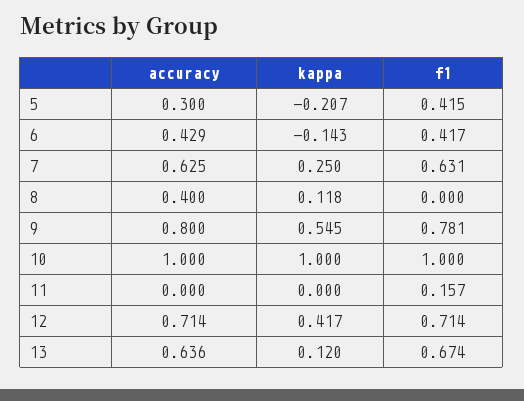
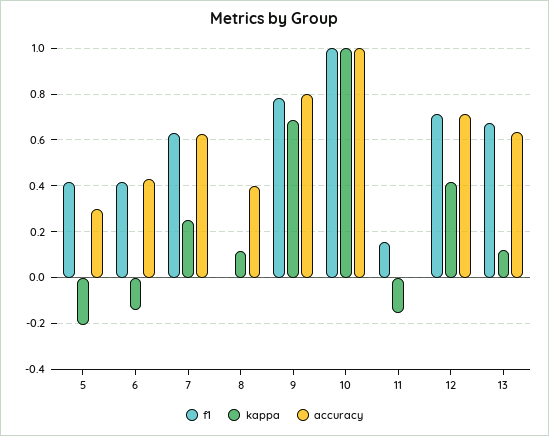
  {
    "accuracy": {
      "5": 0.3,
      "6": 0.429,
      "7": 0.625,
      "8": 0.4,
      "9": 0.8,
      "10": 1,
      "11": 0,
      "12": 0.714,
      "13": 0.636
    },
    "kappa": {
      "5": -0.207,
      "6": -0.143,
      "7": 0.25,
      "8": 0.118,
-     "9": 0.545,
+     "9": 0.7,
      "10": 1,
-     "11": 0,
+     "11": -0.15,
      "12": 0.417,
      "13": 0.12
    },
    "f1": {
      "5": 0.415,
      "6": 0.417,
      "7": 0.631,
      "8": 0,
      "9": 0.781,
      "10": 1,
      "11": 0.157,
      "12": 0.714,
      "13": 0.674
    }
  }

